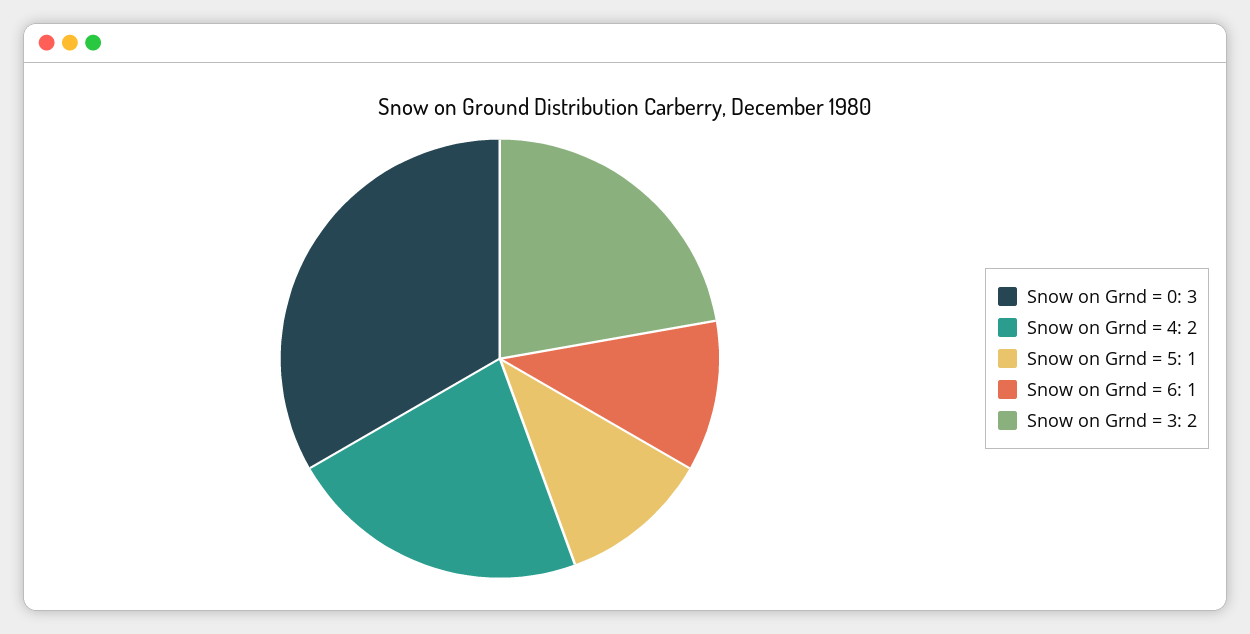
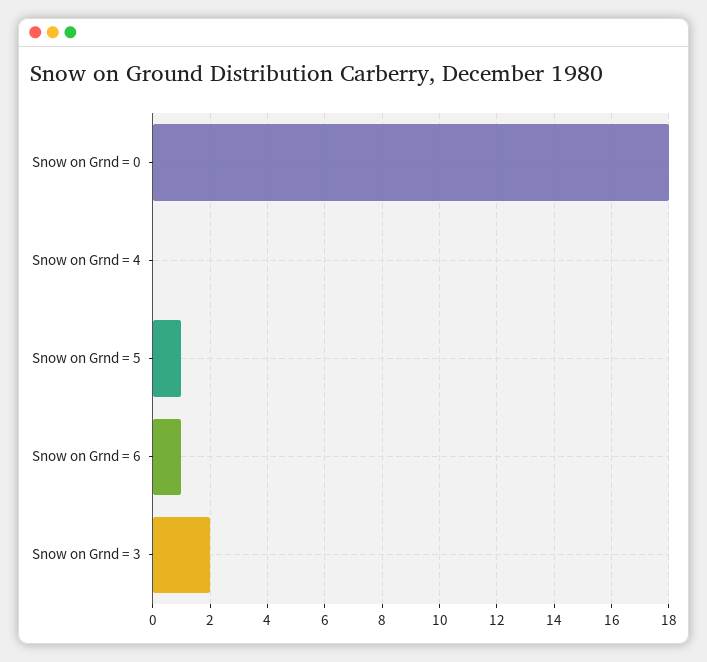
  {
-   "Snow on Grnd = 0": 3,
+   "Snow on Grnd = 0": 18,
-   "Snow on Grnd = 4": 2,
+   "Snow on Grnd = 4": 0,
    "Snow on Grnd = 5": 1,
    "Snow on Grnd = 6": 1,
    "Snow on Grnd = 3": 2
  }

